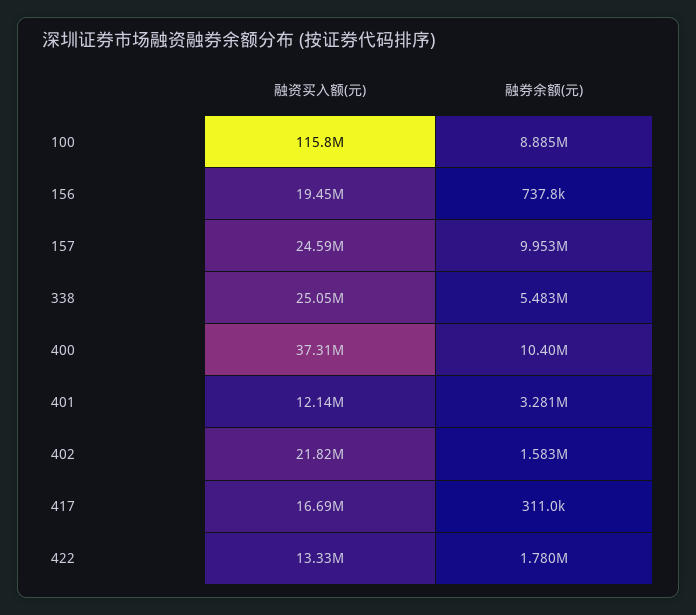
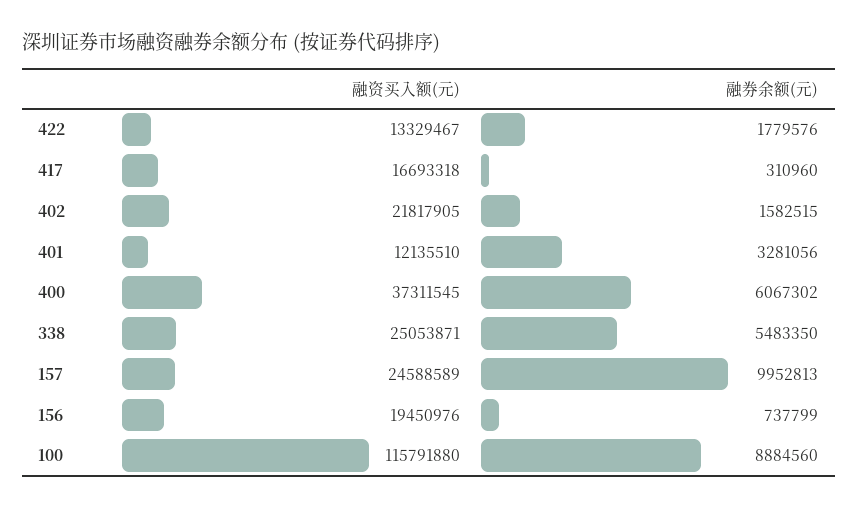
  {
    "融资买入额(元)": {
      "100": 115791880,
      "156": 19450976,
      "157": 24588589,
      "338": 25053871,
      "400": 37311545,
      "401": 12135510,
      "402": 21817905,
      "417": 16693318,
      "422": 13329467
    },
    "融券余额(元)": {
      "100": 8884560,
      "156": 737799,
      "157": 9952813,
      "338": 5483350,
-     "400": 10400000,
+     "400": 6067302,
      "401": 3281056,
      "402": 1582515,
      "417": 310960,
      "422": 1779576
    }
  }

